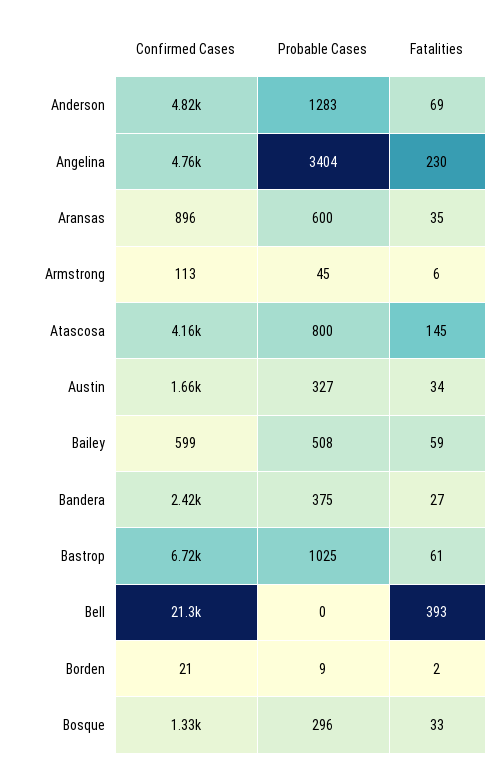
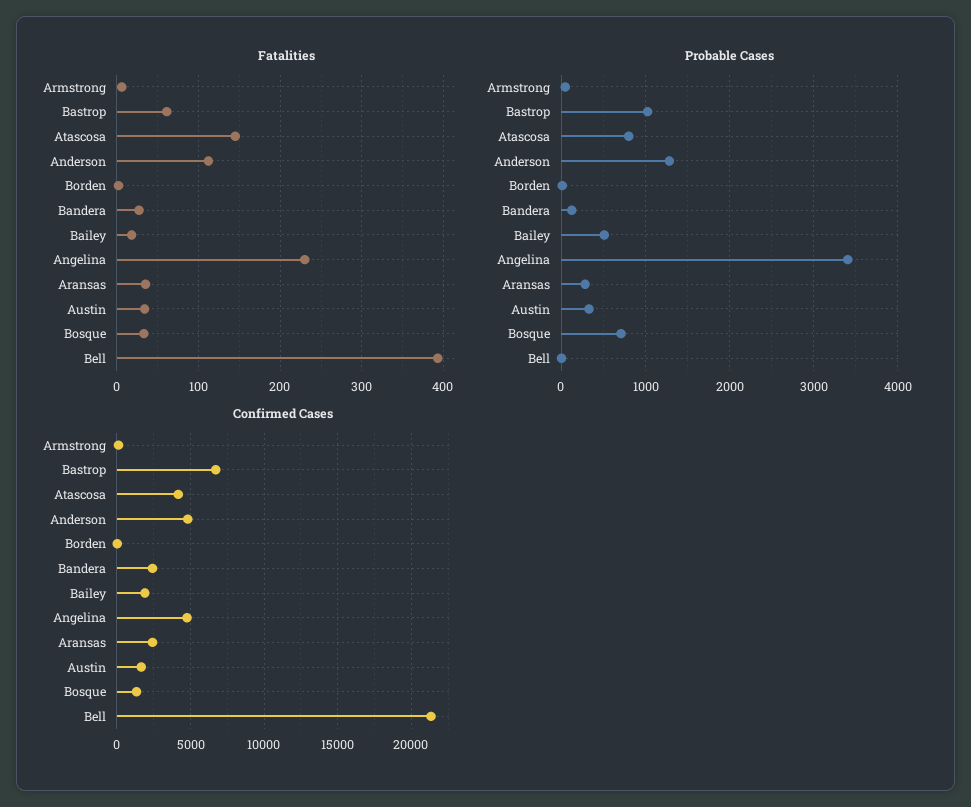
  {
    "Confirmed Cases": {
      "Anderson": 4820,
      "Angelina": 4760,
-     "Aransas": 896,
+     "Aransas": 2500,
      "Armstrong": 113,
      "Atascosa": 4160,
      "Austin": 1660,
-     "Bailey": 599,
+     "Bailey": 2000,
      "Bandera": 2420,
      "Bastrop": 6720,
      "Bell": 21300,
      "Borden": 21,
      "Bosque": 1330
    },
    "Probable Cases": {
      "Anderson": 1283,
      "Angelina": 3404,
-     "Aransas": 600,
+     "Aransas": 300,
      "Armstrong": 45,
      "Atascosa": 800,
      "Austin": 327,
      "Bailey": 508,
-     "Bandera": 375,
+     "Bandera": 100,
      "Bastrop": 1025,
      "Bell": 0,
      "Borden": 9,
-     "Bosque": 296
+     "Bosque": 700
    },
    "Fatalities": {
-     "Anderson": 69,
+     "Anderson": 110,
      "Angelina": 230,
      "Aransas": 35,
      "Armstrong": 6,
      "Atascosa": 145,
      "Austin": 34,
-     "Bailey": 59,
+     "Bailey": 20,
      "Bandera": 27,
      "Bastrop": 61,
      "Bell": 393,
      "Borden": 2,
      "Bosque": 33
    }
  }

